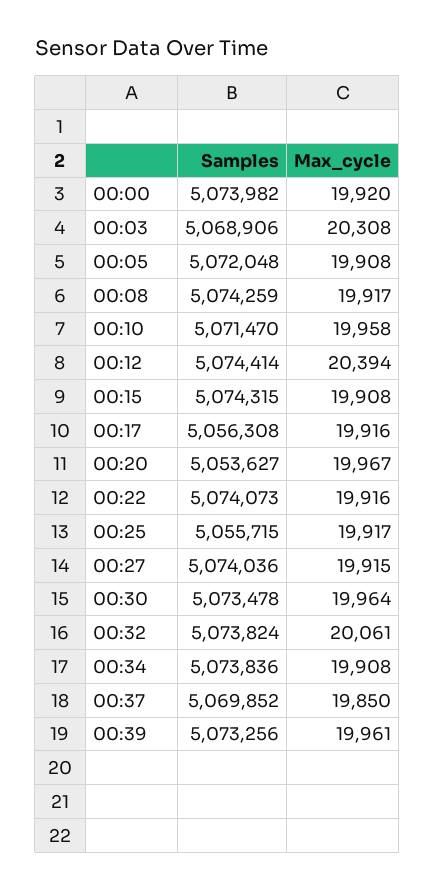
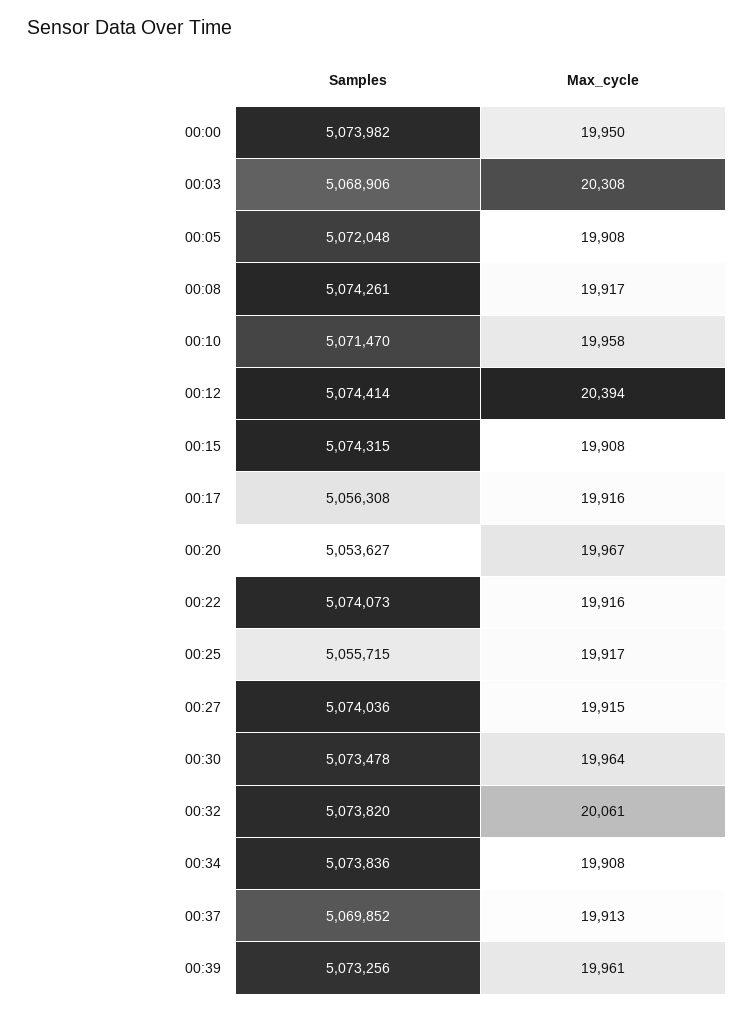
  {
    "Samples": {
      "00:00": 5073982,
      "00:03": 5068906,
      "00:05": 5072048,
-     "00:08": 5074259,
+     "00:08": 5074261,
      "00:10": 5071470,
      "00:12": 5074414,
      "00:15": 5074315,
      "00:17": 5056308,
      "00:20": 5053627,
      "00:22": 5074073,
      "00:25": 5055715,
      "00:27": 5074036,
      "00:30": 5073478,
-     "00:32": 5073824,
+     "00:32": 5073820,
      "00:34": 5073836,
      "00:37": 5069852,
      "00:39": 5073256
    },
    "Max_cycle": {
-     "00:00": 19920,
+     "00:00": 19950,
      "00:03": 20308,
      "00:05": 19908,
      "00:08": 19917,
      "00:10": 19958,
      "00:12": 20394,
      "00:15": 19908,
      "00:17": 19916,
      "00:20": 19967,
      "00:22": 19916,
      "00:25": 19917,
      "00:27": 19915,
      "00:30": 19964,
      "00:32": 20061,
      "00:34": 19908,
-     "00:37": 19850,
+     "00:37": 19913,
      "00:39": 19961
    }
  }

